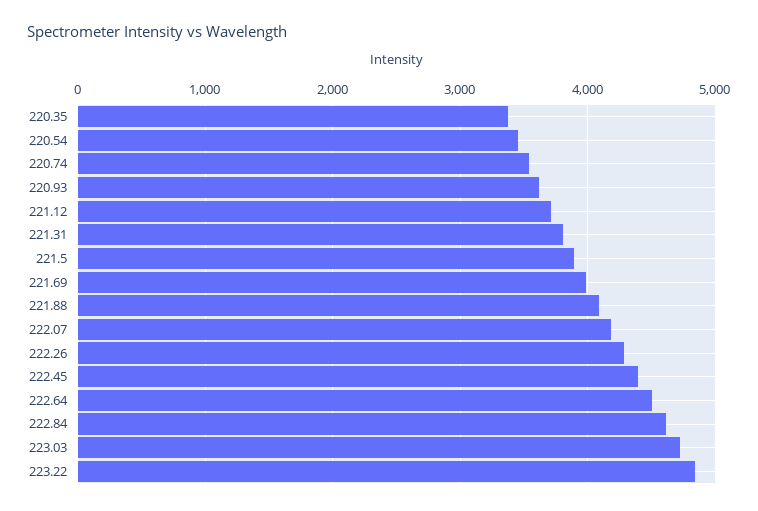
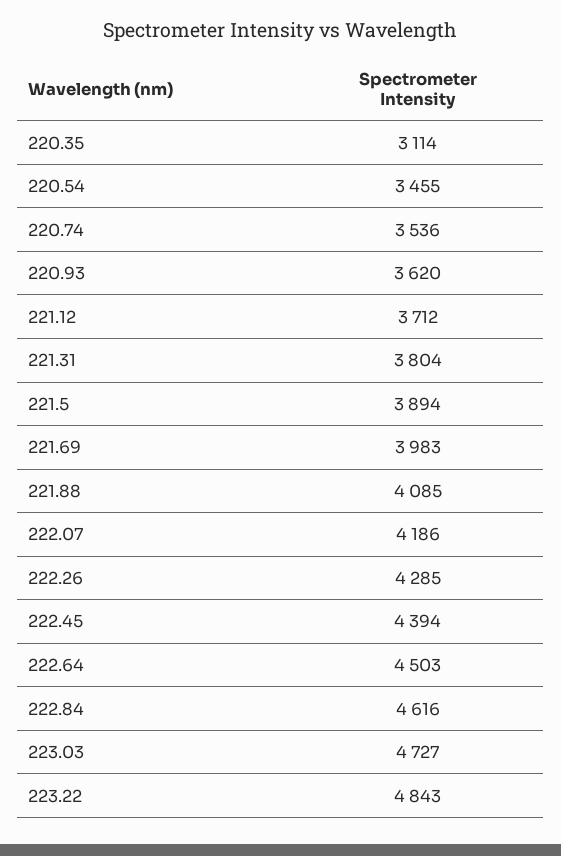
  {
-   "220.35": 3400,
+   "220.35": 3114,
    "220.54": 3455,
    "220.74": 3536,
    "220.93": 3620,
    "221.12": 3712,
    "221.31": 3804,
    "221.5": 3894,
    "221.69": 3983,
    "221.88": 4085,
    "222.07": 4186,
    "222.26": 4285,
    "222.45": 4394,
    "222.64": 4503,
    "222.84": 4616,
    "223.03": 4727,
    "223.22": 4843
  }

